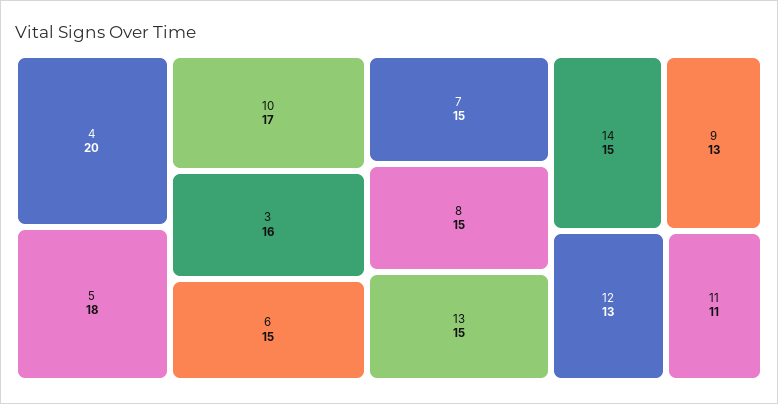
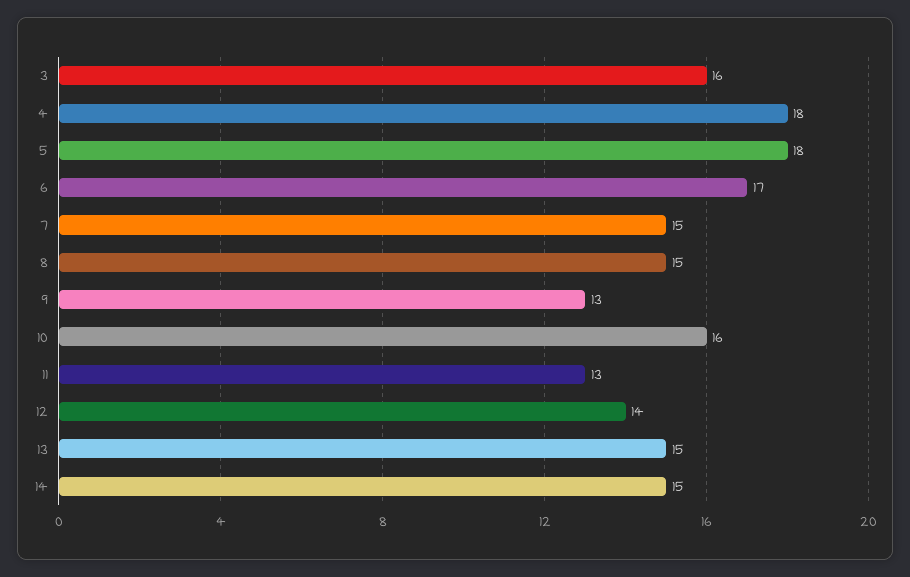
  {
-   "4": 20,
+   "4": 18,
    "5": 18,
-   "10": 17,
+   "10": 16,
    "3": 16,
-   "6": 15,
+   "6": 17,
    "7": 15,
    "8": 15,
    "13": 15,
    "14": 15,
    "9": 13,
-   "12": 13,
+   "12": 14,
-   "11": 11
+   "11": 13
  }

